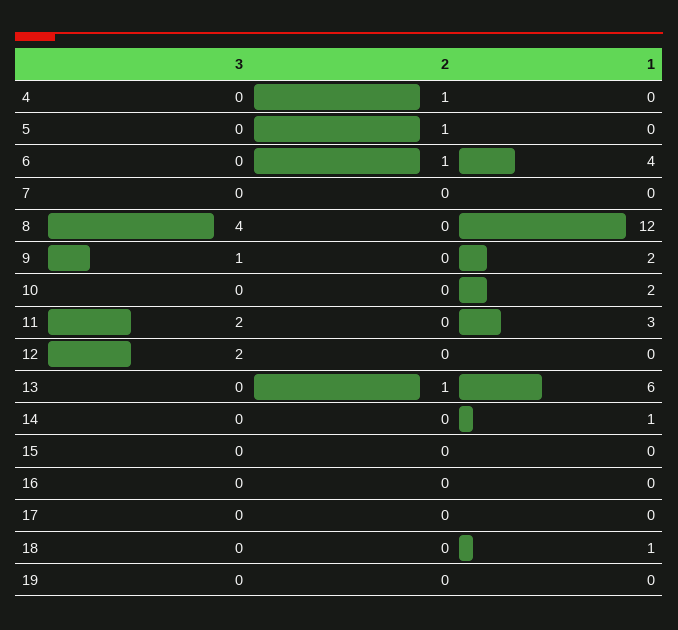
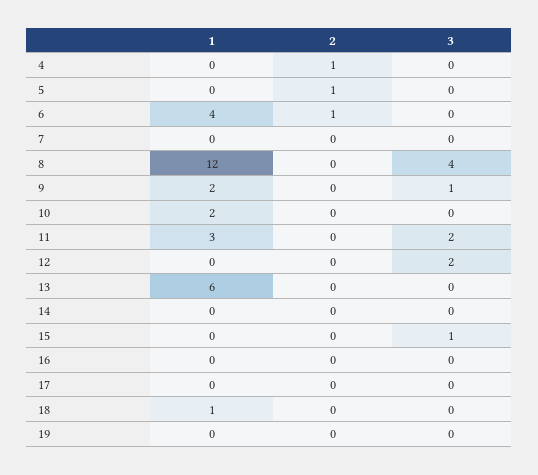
  {
    "3": {
      "4": 0,
      "5": 0,
      "6": 0,
      "7": 0,
      "8": 4,
      "9": 1,
      "10": 0,
      "11": 2,
      "12": 2,
      "13": 0,
      "14": 0,
-     "15": 0,
+     "15": 1,
      "16": 0,
      "17": 0,
      "18": 0,
      "19": 0
    },
    "2": {
      "4": 1,
      "5": 1,
      "6": 1,
      "7": 0,
      "8": 0,
      "9": 0,
      "10": 0,
      "11": 0,
      "12": 0,
-     "13": 1,
+     "13": 0,
      "14": 0,
      "15": 0,
      "16": 0,
      "17": 0,
      "18": 0,
      "19": 0
    },
    "1": {
      "4": 0,
      "5": 0,
      "6": 4,
      "7": 0,
      "8": 12,
      "9": 2,
      "10": 2,
      "11": 3,
      "12": 0,
      "13": 6,
-     "14": 1,
+     "14": 0,
      "15": 0,
      "16": 0,
      "17": 0,
      "18": 1,
      "19": 0
    }
  }

